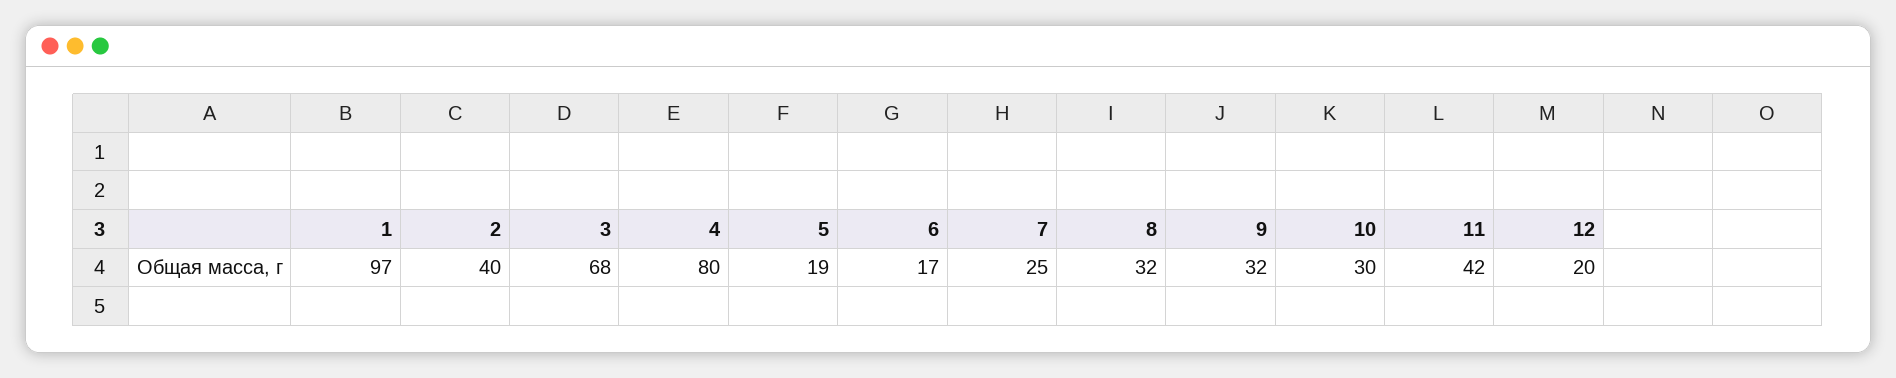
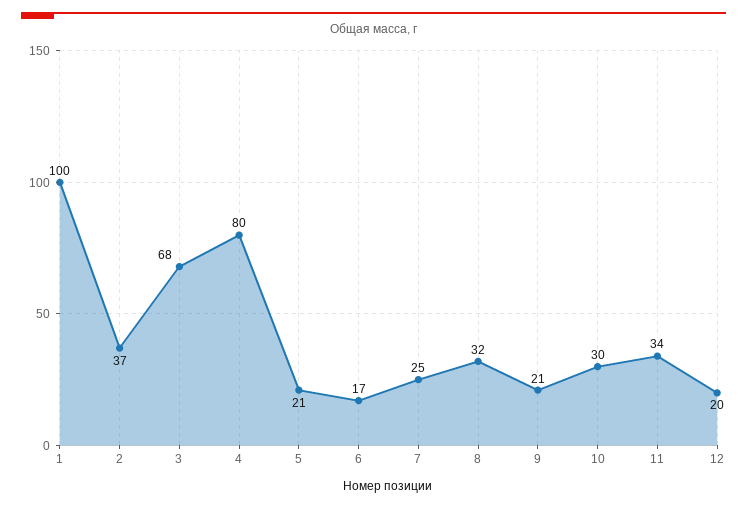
  {
-   "1": 97,
+   "1": 100,
-   "2": 40,
+   "2": 37,
    "3": 68,
    "4": 80,
-   "5": 19,
+   "5": 21,
    "6": 17,
    "7": 25,
    "8": 32,
-   "9": 32,
+   "9": 21,
    "10": 30,
-   "11": 42,
+   "11": 34,
    "12": 20
  }

